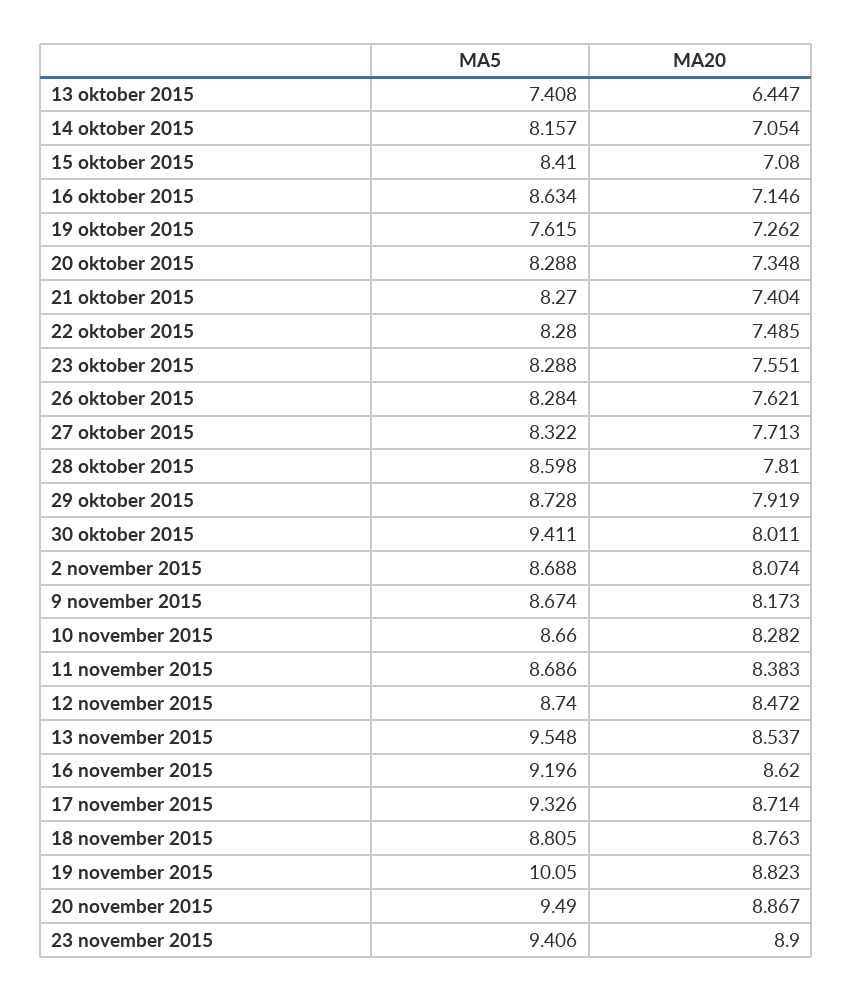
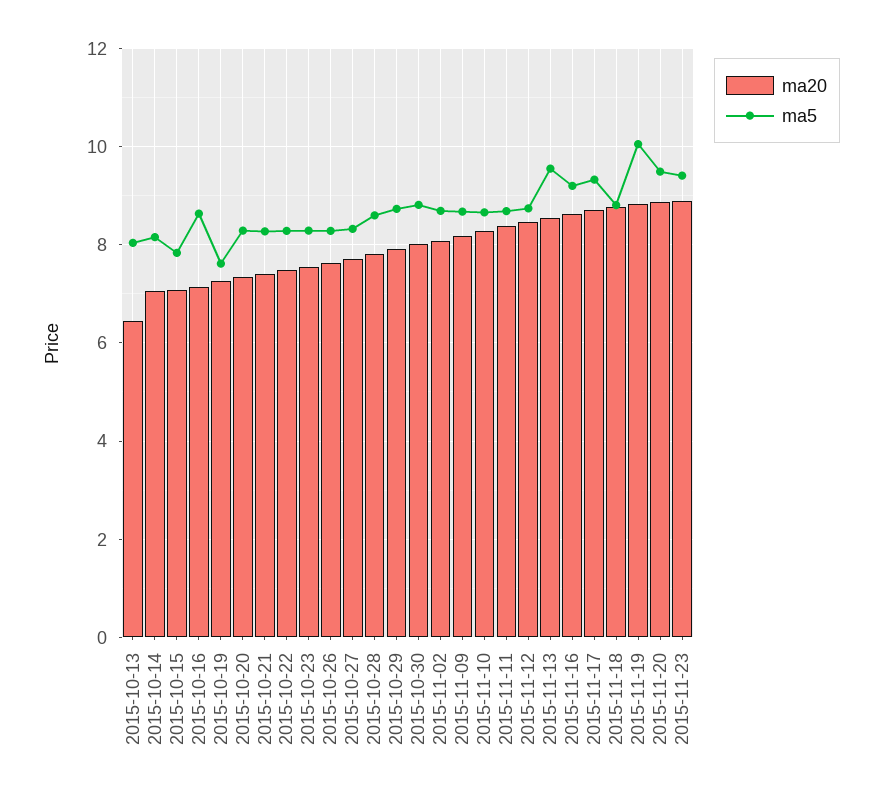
  {
    "MA5": {
-     "13 oktober 2015": 7.408,
+     "13 oktober 2015": 8,
      "14 oktober 2015": 8.157,
-     "15 oktober 2015": 8.41,
+     "15 oktober 2015": 7.8,
      "16 oktober 2015": 8.634,
      "19 oktober 2015": 7.615,
      "20 oktober 2015": 8.288,
      "21 oktober 2015": 8.27,
      "22 oktober 2015": 8.28,
      "23 oktober 2015": 8.288,
      "26 oktober 2015": 8.284,
      "27 oktober 2015": 8.322,
      "28 oktober 2015": 8.598,
      "29 oktober 2015": 8.728,
-     "30 oktober 2015": 9.411,
+     "30 oktober 2015": 8.8,
      "2 november 2015": 8.688,
      "9 november 2015": 8.674,
      "10 november 2015": 8.66,
      "11 november 2015": 8.686,
      "12 november 2015": 8.74,
      "13 november 2015": 9.548,
      "16 november 2015": 9.196,
      "17 november 2015": 9.326,
      "18 november 2015": 8.805,
      "19 november 2015": 10.05,
      "20 november 2015": 9.49,
      "23 november 2015": 9.406
    },
    "MA20": {
      "13 oktober 2015": 6.447,
      "14 oktober 2015": 7.054,
      "15 oktober 2015": 7.08,
      "16 oktober 2015": 7.146,
      "19 oktober 2015": 7.262,
      "20 oktober 2015": 7.348,
      "21 oktober 2015": 7.404,
      "22 oktober 2015": 7.485,
      "23 oktober 2015": 7.551,
      "26 oktober 2015": 7.621,
      "27 oktober 2015": 7.713,
      "28 oktober 2015": 7.81,
      "29 oktober 2015": 7.919,
      "30 oktober 2015": 8.011,
      "2 november 2015": 8.074,
      "9 november 2015": 8.173,
      "10 november 2015": 8.282,
      "11 november 2015": 8.383,
      "12 november 2015": 8.472,
      "13 november 2015": 8.537,
      "16 november 2015": 8.62,
      "17 november 2015": 8.714,
      "18 november 2015": 8.763,
      "19 november 2015": 8.823,
      "20 november 2015": 8.867,
      "23 november 2015": 8.9
    }
  }

